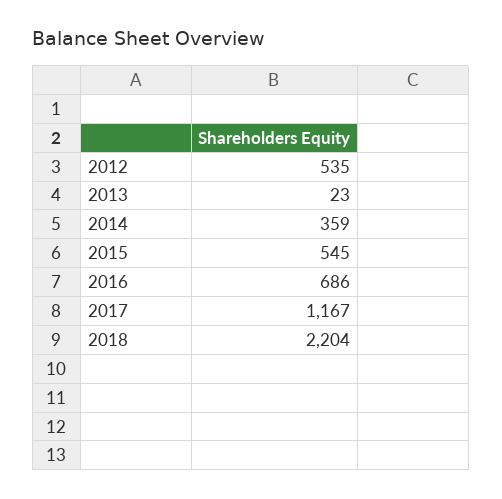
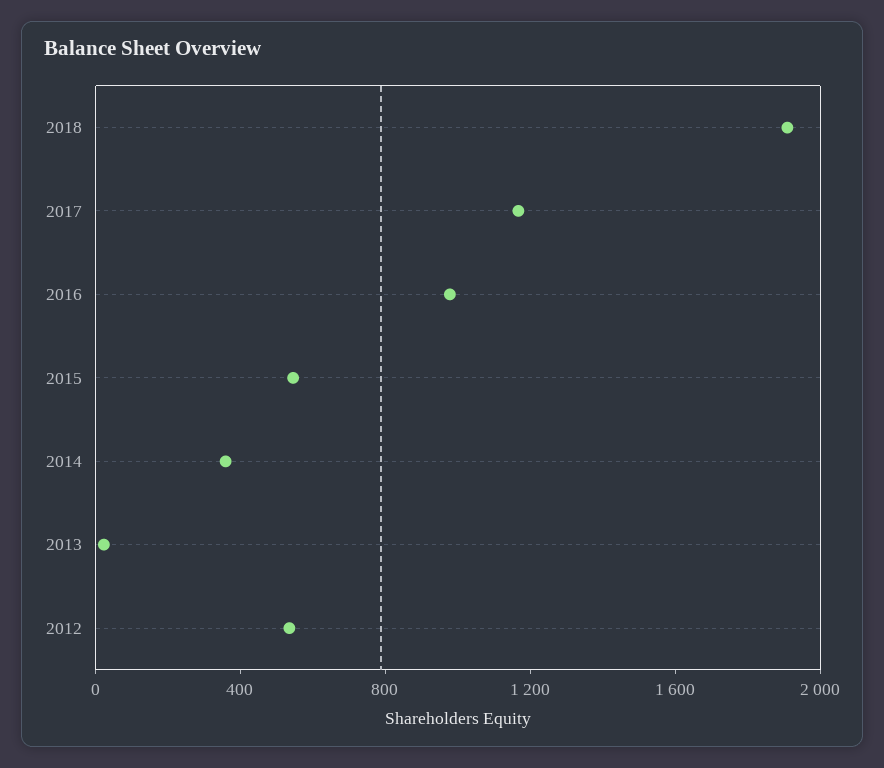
  {
    "2012": 535,
    "2013": 23,
    "2014": 359,
    "2015": 545,
-   "2016": 686,
+   "2016": 1000,
    "2017": 1167,
-   "2018": 2204
+   "2018": 1900
  }

